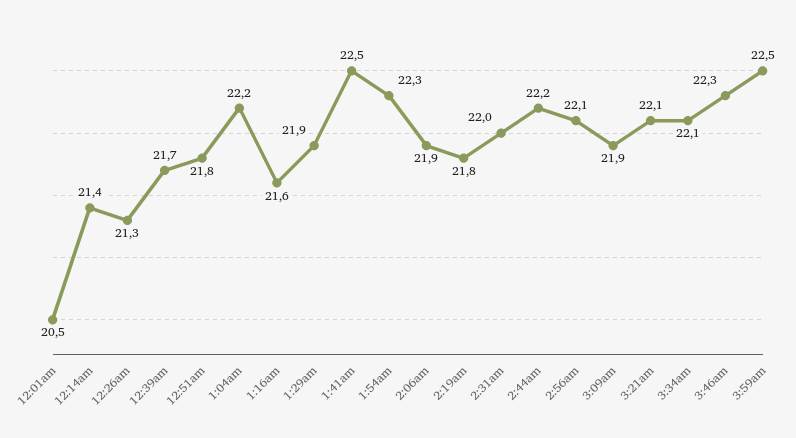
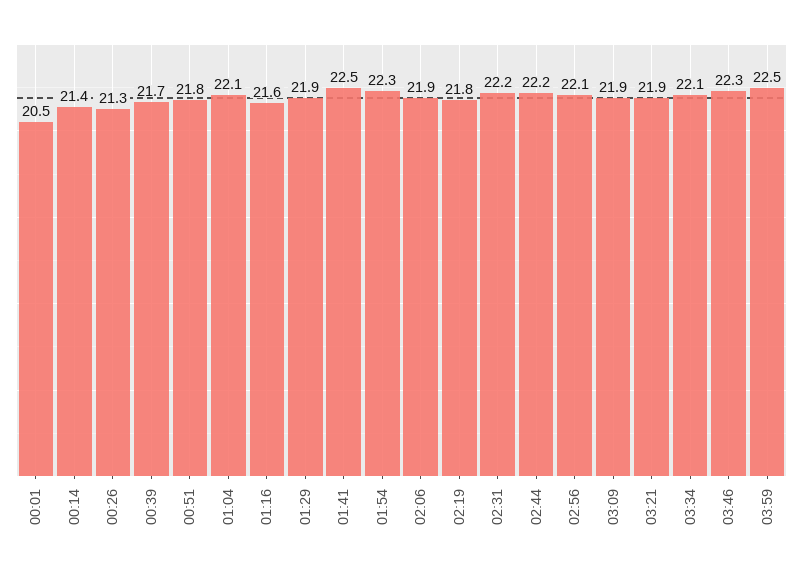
  {
    "12:01am": 20.5,
    "12:14am": 21.4,
    "12:26am": 21.3,
    "12:39am": 21.7,
    "12:51am": 21.8,
-   "1:04am": 22.2,
+   "1:04am": 22.1,
    "1:16am": 21.6,
    "1:29am": 21.9,
    "1:41am": 22.5,
    "1:54am": 22.3,
    "2:06am": 21.9,
    "2:19am": 21.8,
-   "2:31am": 22,
+   "2:31am": 22.2,
    "2:44am": 22.2,
    "2:56am": 22.1,
    "3:09am": 21.9,
-   "3:21am": 22.1,
+   "3:21am": 21.9,
    "3:34am": 22.1,
    "3:46am": 22.3,
    "3:59am": 22.5
  }

